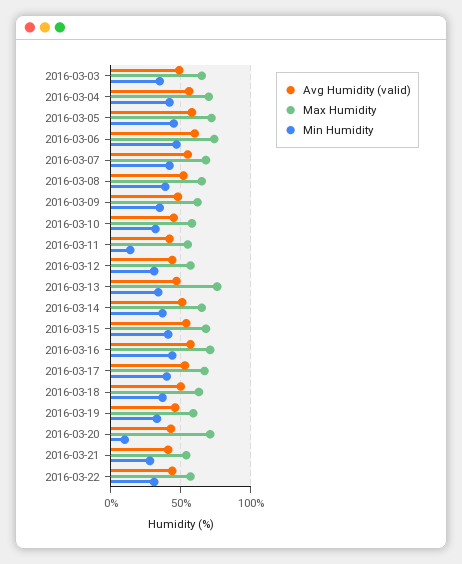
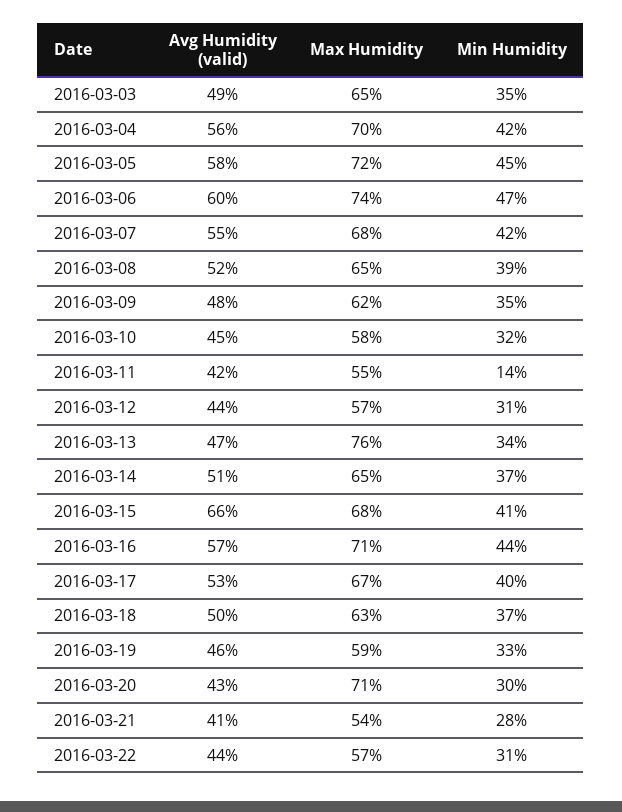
  {
    "Avg Humidity (valid)": {
      "2016-03-03": 49,
      "2016-03-04": 56,
      "2016-03-05": 58,
      "2016-03-06": 60,
      "2016-03-07": 55,
      "2016-03-08": 52,
      "2016-03-09": 48,
      "2016-03-10": 45,
      "2016-03-11": 42,
      "2016-03-12": 44,
      "2016-03-13": 47,
      "2016-03-14": 51,
-     "2016-03-15": 55,
+     "2016-03-15": 66,
      "2016-03-16": 57,
      "2016-03-17": 53,
      "2016-03-18": 50,
      "2016-03-19": 46,
      "2016-03-20": 43,
      "2016-03-21": 41,
      "2016-03-22": 44
    },
    "Max Humidity": {
      "2016-03-03": 65,
      "2016-03-04": 70,
      "2016-03-05": 72,
      "2016-03-06": 74,
      "2016-03-07": 68,
      "2016-03-08": 65,
      "2016-03-09": 62,
      "2016-03-10": 58,
      "2016-03-11": 55,
      "2016-03-12": 57,
      "2016-03-13": 76,
      "2016-03-14": 65,
      "2016-03-15": 68,
      "2016-03-16": 71,
      "2016-03-17": 67,
      "2016-03-18": 63,
      "2016-03-19": 59,
      "2016-03-20": 71,
      "2016-03-21": 54,
      "2016-03-22": 57
    },
    "Min Humidity": {
      "2016-03-03": 35,
      "2016-03-04": 42,
      "2016-03-05": 45,
      "2016-03-06": 47,
      "2016-03-07": 42,
      "2016-03-08": 39,
      "2016-03-09": 35,
      "2016-03-10": 32,
      "2016-03-11": 14,
      "2016-03-12": 31,
      "2016-03-13": 34,
      "2016-03-14": 37,
      "2016-03-15": 41,
      "2016-03-16": 44,
      "2016-03-17": 40,
      "2016-03-18": 37,
      "2016-03-19": 33,
-     "2016-03-20": 10,
+     "2016-03-20": 30,
      "2016-03-21": 28,
      "2016-03-22": 31
    }
  }

